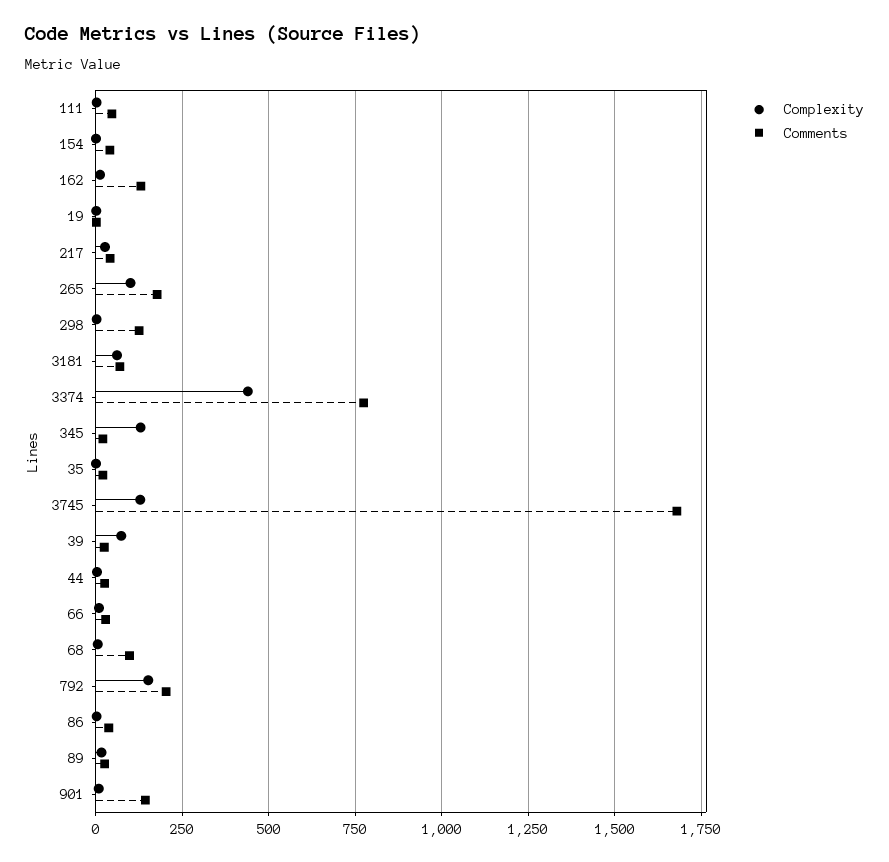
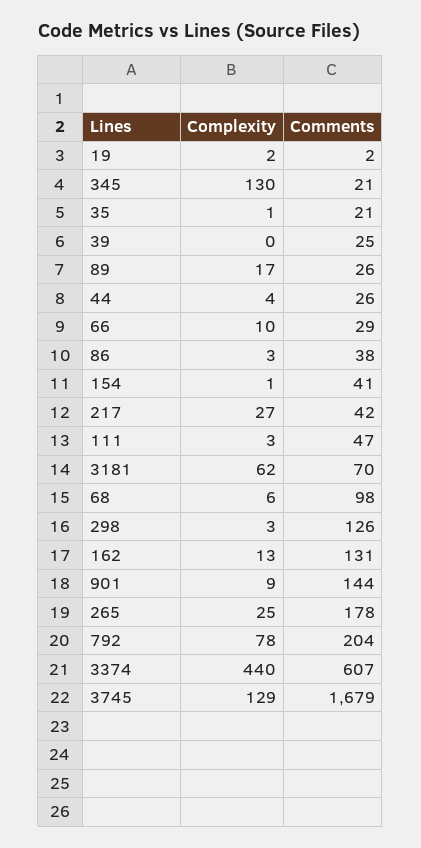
  {
    "Complexity": {
      "111": 3,
      "154": 1,
      "162": 13,
      "19": 2,
      "217": 27,
-     "265": 100,
+     "265": 25,
      "298": 3,
      "3181": 62,
      "3374": 440,
      "345": 130,
      "35": 1,
      "3745": 129,
-     "39": 75,
+     "39": 0,
      "44": 4,
      "66": 10,
      "68": 6,
-     "792": 150,
+     "792": 78,
      "86": 3,
      "89": 17,
      "901": 9
    },
    "Comments": {
      "111": 47,
      "154": 41,
      "162": 131,
      "19": 2,
      "217": 42,
      "265": 178,
      "298": 126,
      "3181": 70,
-     "3374": 775,
+     "3374": 607,
      "345": 21,
      "35": 21,
      "3745": 1679,
      "39": 25,
      "44": 26,
      "66": 29,
      "68": 98,
      "792": 204,
      "86": 38,
      "89": 26,
      "901": 144
    }
  }

